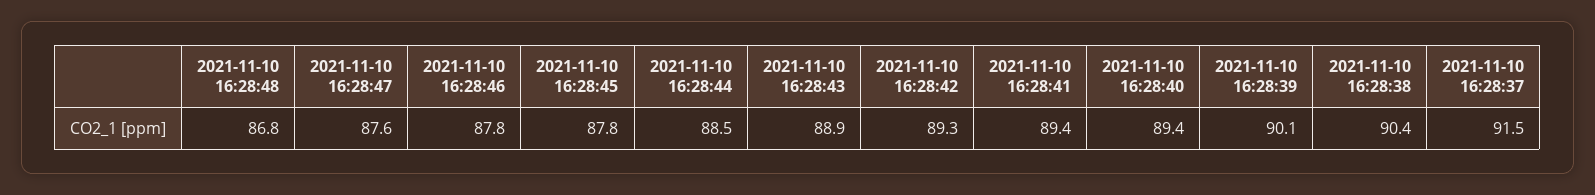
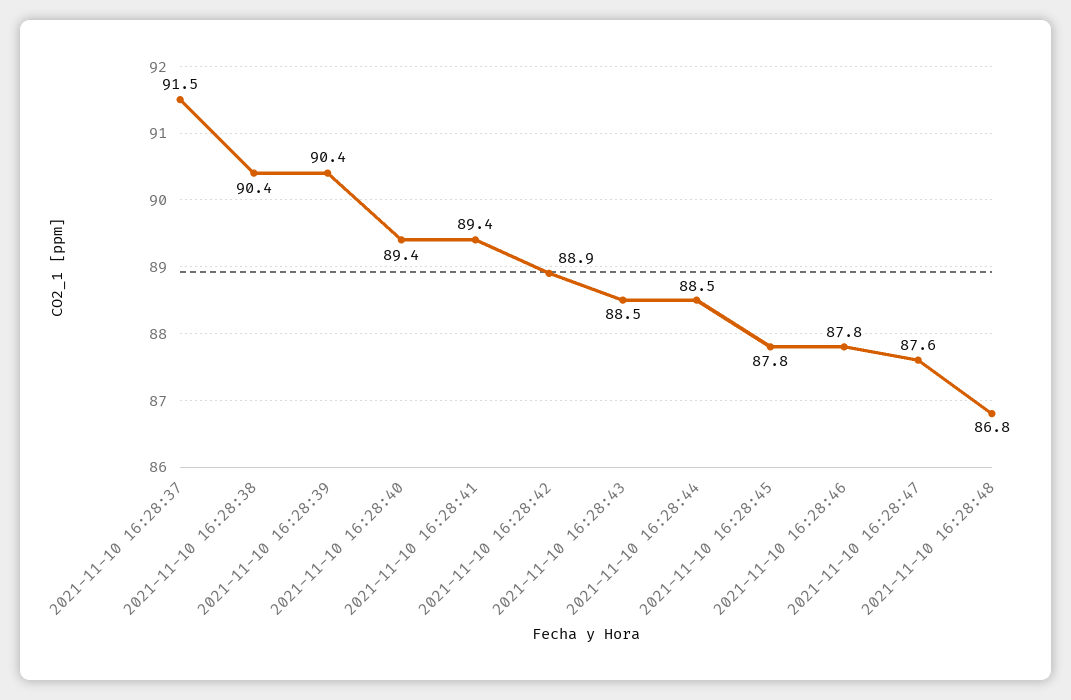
  {
    "2021-11-10 16:28:48": 86.8,
    "2021-11-10 16:28:47": 87.6,
    "2021-11-10 16:28:46": 87.8,
    "2021-11-10 16:28:45": 87.8,
    "2021-11-10 16:28:44": 88.5,
-   "2021-11-10 16:28:43": 88.9,
+   "2021-11-10 16:28:43": 88.5,
-   "2021-11-10 16:28:42": 89.3,
+   "2021-11-10 16:28:42": 88.9,
    "2021-11-10 16:28:41": 89.4,
    "2021-11-10 16:28:40": 89.4,
-   "2021-11-10 16:28:39": 90.1,
+   "2021-11-10 16:28:39": 90.4,
    "2021-11-10 16:28:38": 90.4,
    "2021-11-10 16:28:37": 91.5
  }

